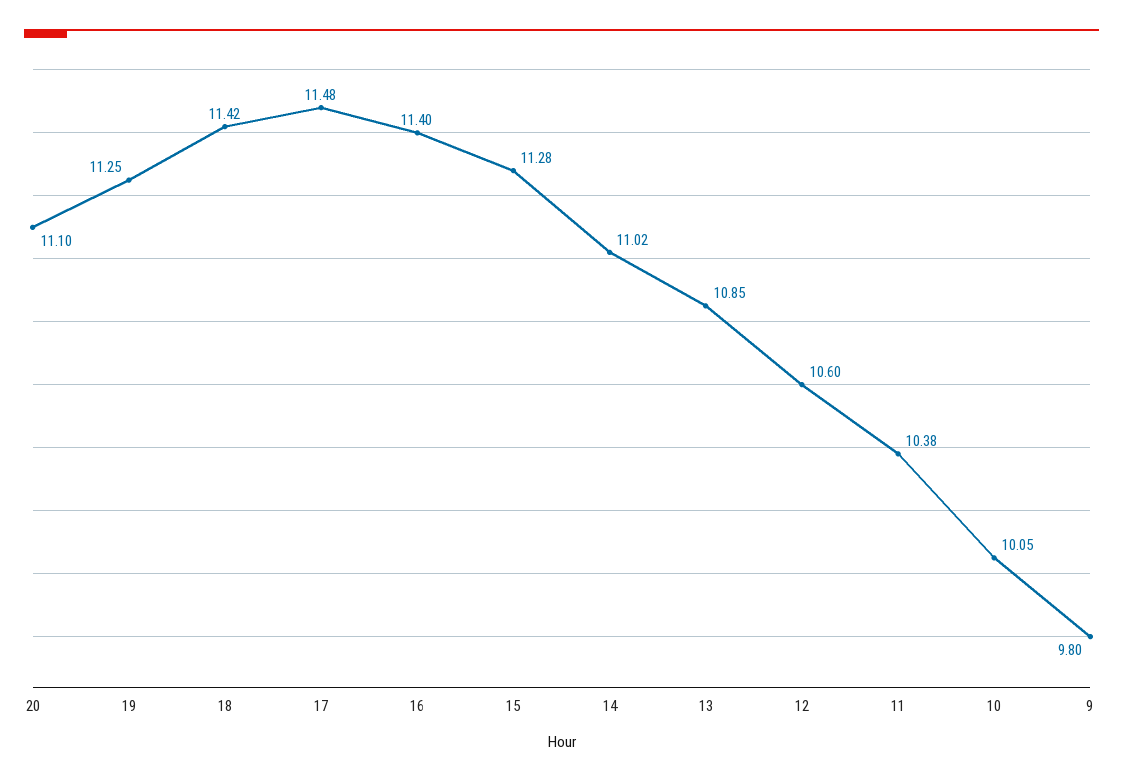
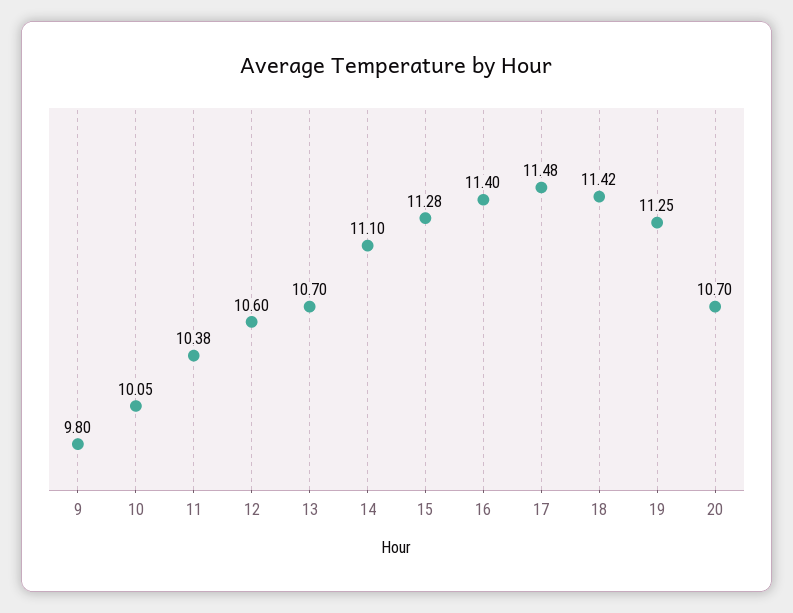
  {
-   "20": 11.1,
+   "20": 10.7,
    "19": 11.25,
    "18": 11.42,
    "17": 11.48,
    "16": 11.4,
    "15": 11.28,
-   "14": 11.02,
+   "14": 11.1,
-   "13": 10.85,
+   "13": 10.7,
    "12": 10.6,
    "11": 10.38,
    "10": 10.05,
    "9": 9.8
  }

